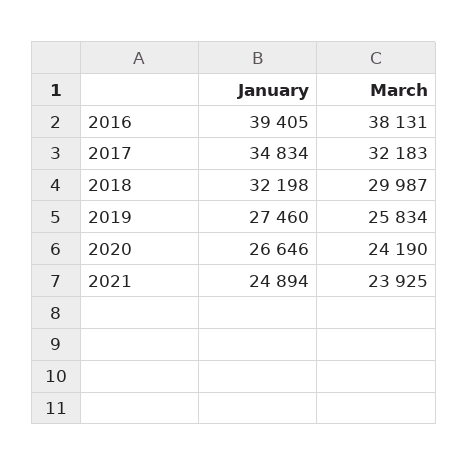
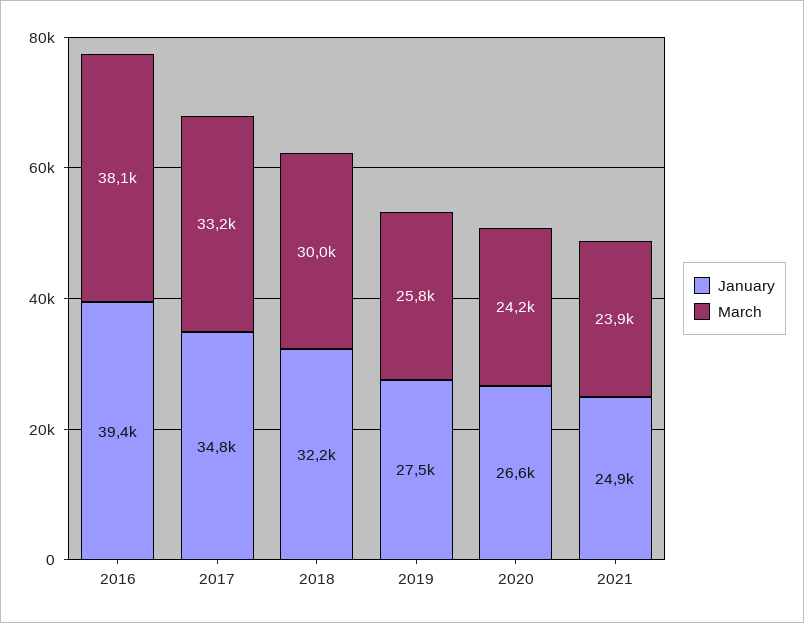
  {
    "January": {
      "2016": 39405,
      "2017": 34834,
      "2018": 32198,
      "2019": 27460,
      "2020": 26646,
      "2021": 24894
    },
    "March": {
      "2016": 38131,
-     "2017": 32183,
+     "2017": 33200,
      "2018": 29987,
      "2019": 25834,
      "2020": 24190,
      "2021": 23925
    }
  }

